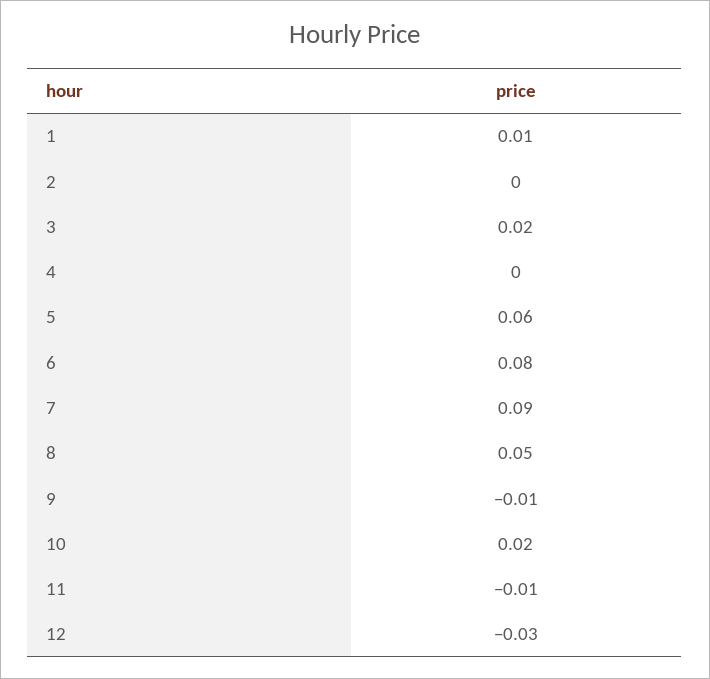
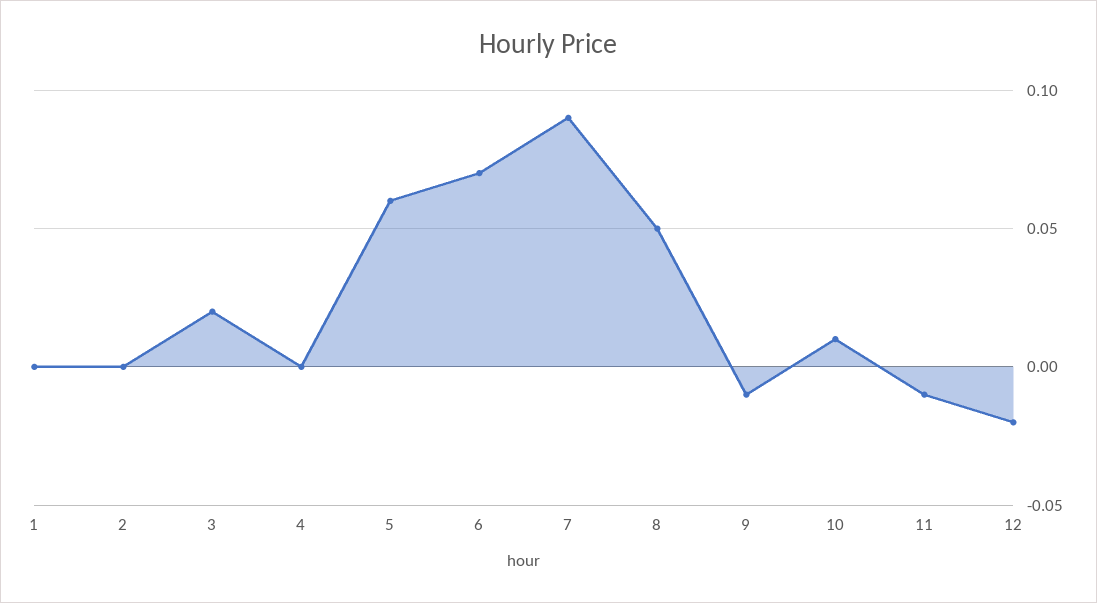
  {
-   "1": 0.01,
+   "1": 0,
    "2": 0,
    "3": 0.02,
    "4": 0,
    "5": 0.06,
-   "6": 0.08,
+   "6": 0.07,
    "7": 0.09,
    "8": 0.05,
    "9": -0.01,
-   "10": 0.02,
+   "10": 0.01,
    "11": -0.01,
-   "12": -0.03
+   "12": -0.02
  }

